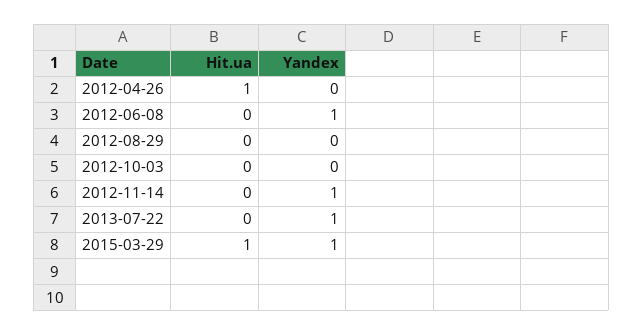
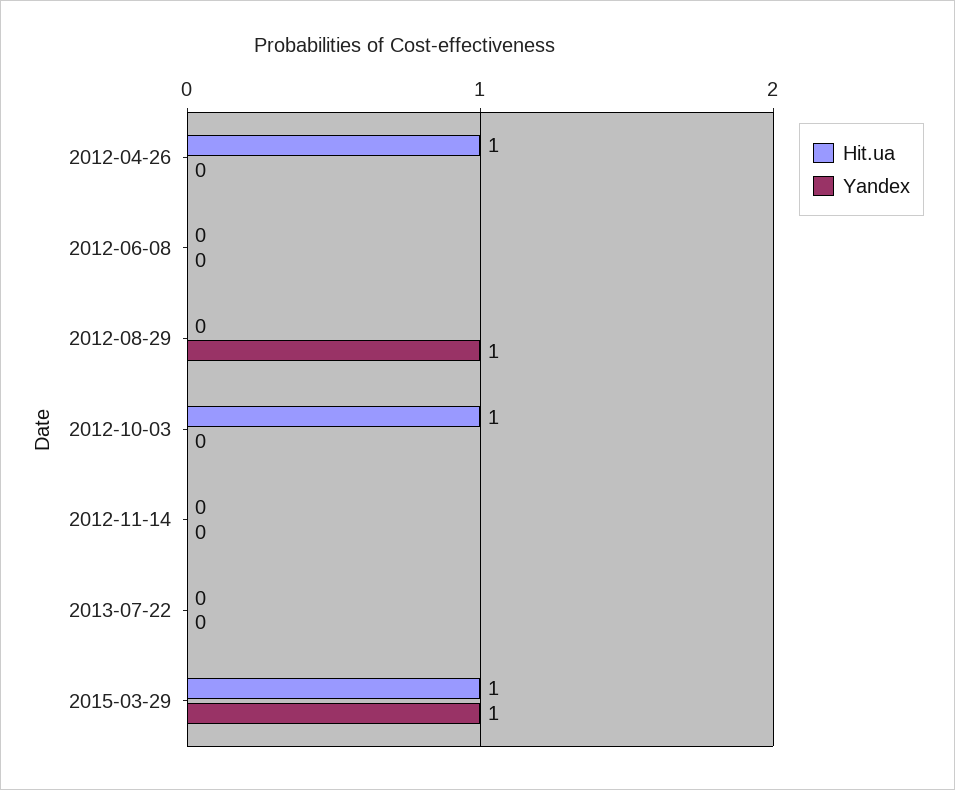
  {
    "Hit.ua": {
      "2012-04-26": 1,
      "2012-06-08": 0,
      "2012-08-29": 0,
-     "2012-10-03": 0,
+     "2012-10-03": 1,
      "2012-11-14": 0,
      "2013-07-22": 0,
      "2015-03-29": 1
    },
    "Yandex": {
      "2012-04-26": 0,
-     "2012-06-08": 1,
+     "2012-06-08": 0,
-     "2012-08-29": 0,
+     "2012-08-29": 1,
      "2012-10-03": 0,
-     "2012-11-14": 1,
+     "2012-11-14": 0,
-     "2013-07-22": 1,
+     "2013-07-22": 0,
      "2015-03-29": 1
    }
  }

